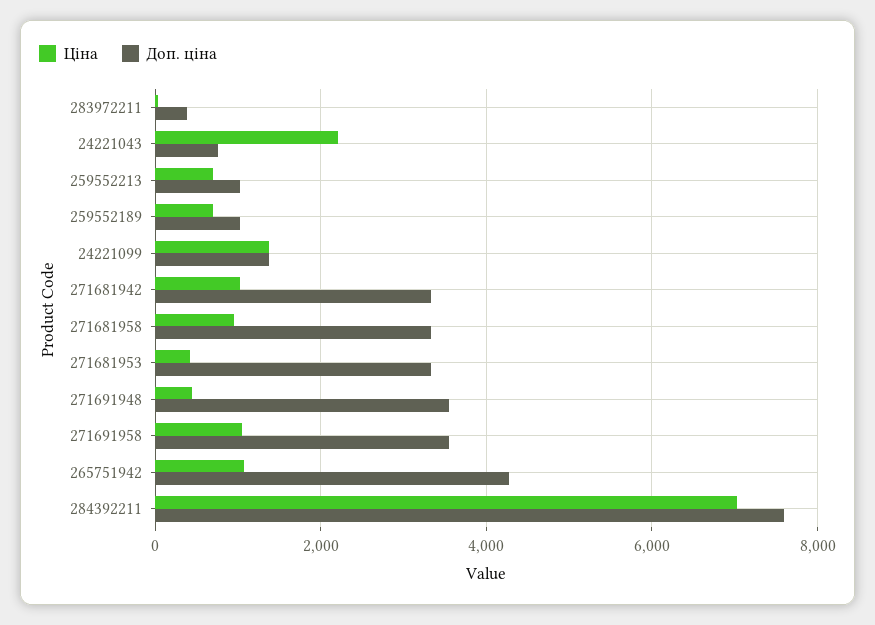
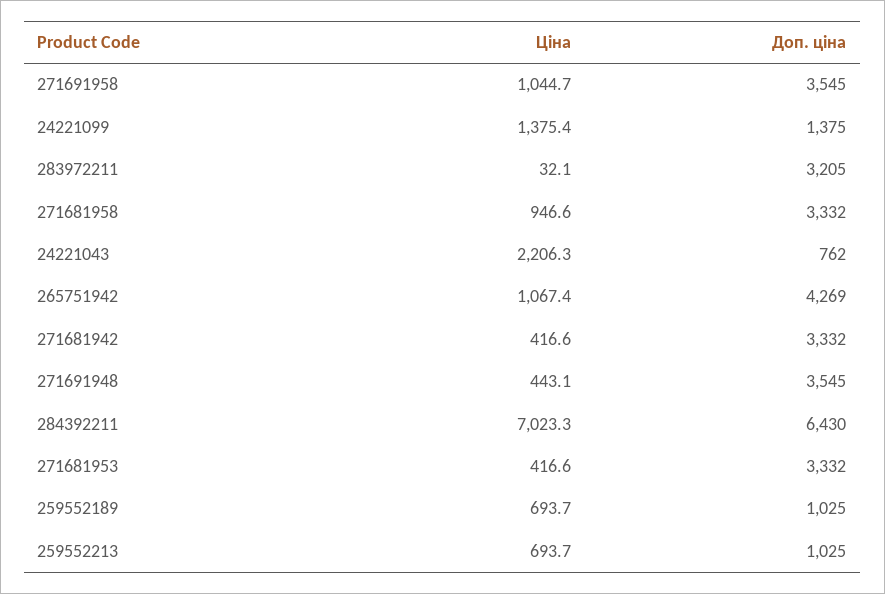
  {
    "Ціна": {
      "283972211": 32.1,
      "24221043": 2206.3,
      "259552213": 693.7,
      "259552189": 693.7,
      "24221099": 1375.4,
-     "271681942": 1000,
+     "271681942": 416.6,
      "271681958": 946.6,
      "271681953": 416.6,
      "271691948": 443.1,
      "271691958": 1044.7,
      "265751942": 1067.4,
      "284392211": 7023.3
    },
    "Доп. ціна": {
-     "283972211": 400,
+     "283972211": 3205,
      "24221043": 762,
      "259552213": 1025,
      "259552189": 1025,
      "24221099": 1375,
      "271681942": 3332,
      "271681958": 3332,
      "271681953": 3332,
      "271691948": 3545,
      "271691958": 3545,
      "265751942": 4269,
-     "284392211": 7600
+     "284392211": 6430
    }
  }

